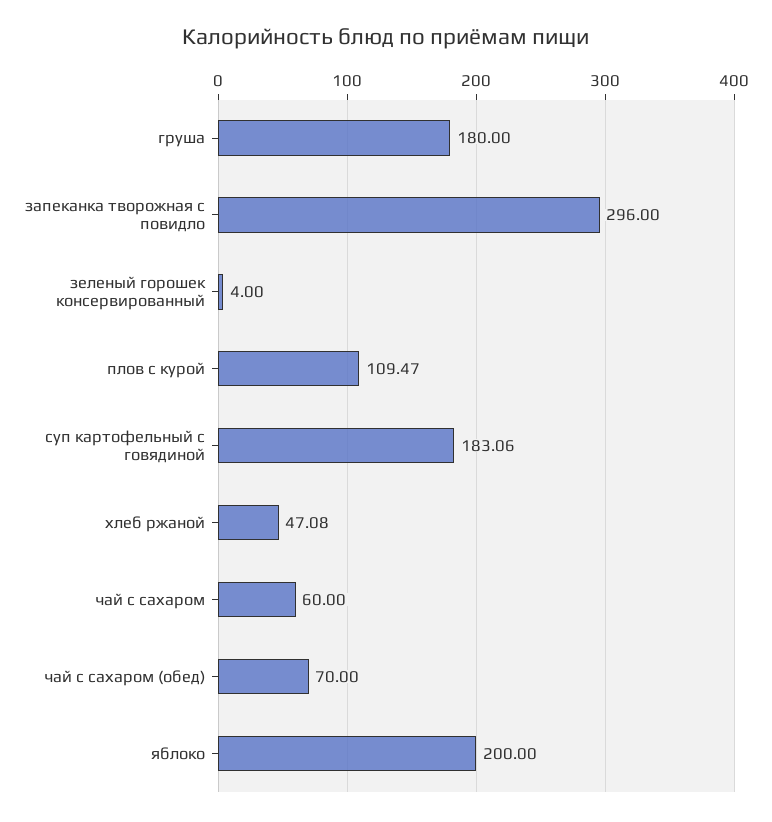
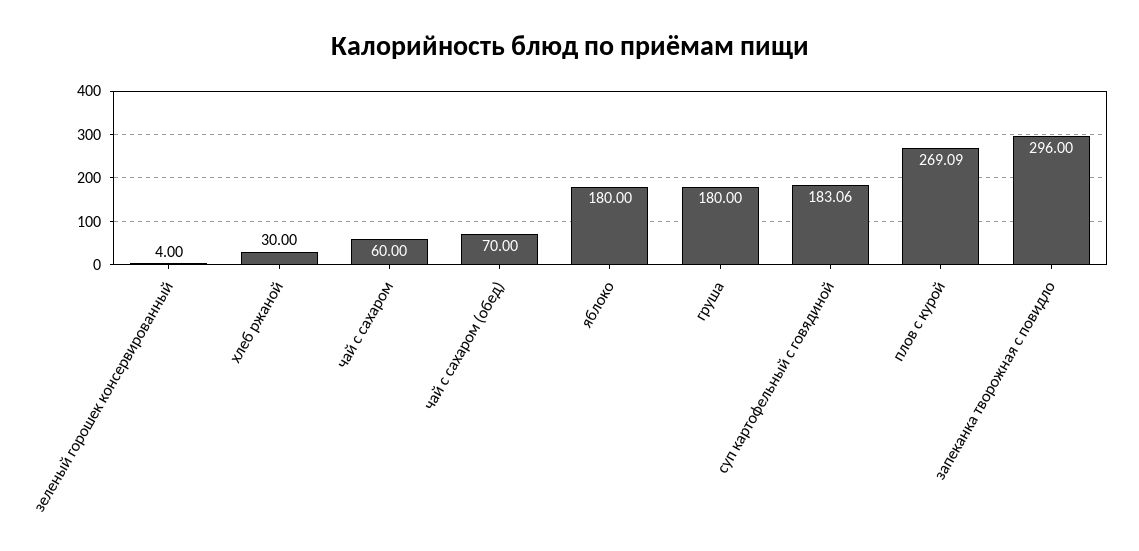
  {
    "груша": 180,
    "запеканка творожная с повидло": 296,
    "зеленый горошек консервированный": 4,
-   "плов с курой": 109.47,
+   "плов с курой": 269.09,
    "суп картофельный с говядиной": 183.06,
-   "хлеб ржаной": 47.08,
+   "хлеб ржаной": 30,
    "чай с сахаром": 60,
    "чай с сахаром (обед)": 70,
-   "яблоко": 200
+   "яблоко": 180
  }

